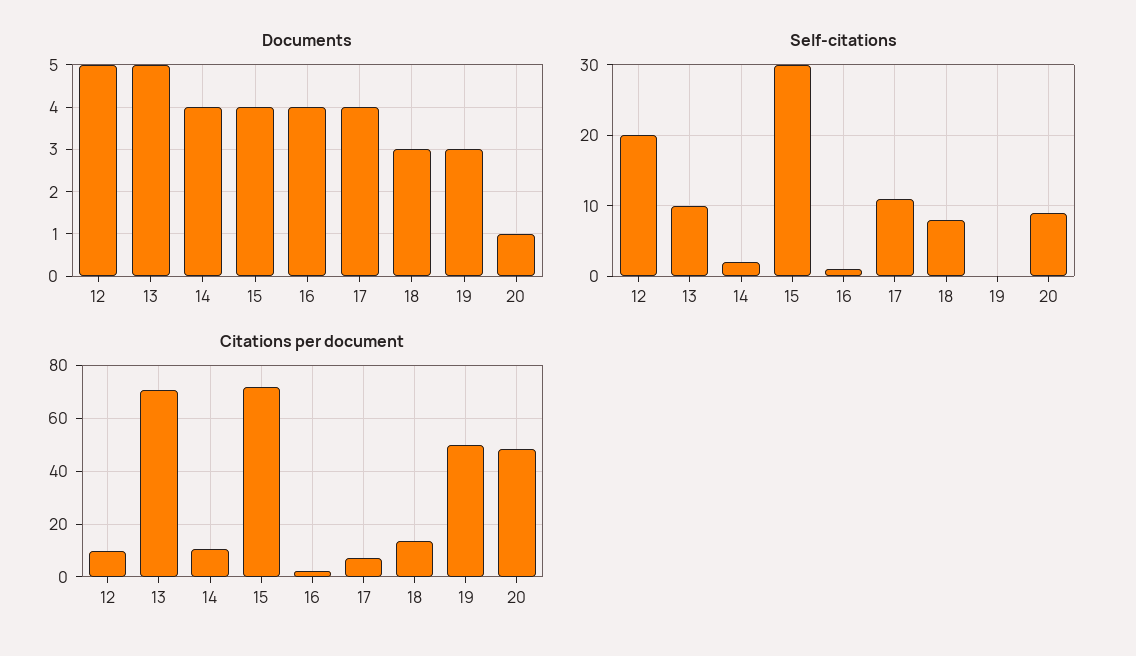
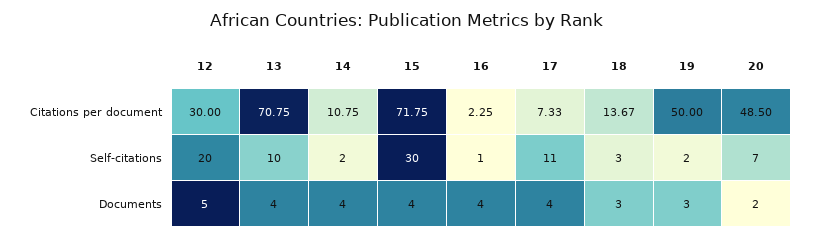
  {
    "Documents": {
      "12": 5,
-     "13": 5,
+     "13": 4,
      "14": 4,
      "15": 4,
      "16": 4,
      "17": 4,
      "18": 3,
      "19": 3,
-     "20": 1
+     "20": 2
    },
    "Self-citations": {
      "12": 20,
      "13": 10,
      "14": 2,
      "15": 30,
      "16": 1,
      "17": 11,
-     "18": 8,
+     "18": 3,
-     "19": 0,
+     "19": 2,
-     "20": 9
+     "20": 7
    },
    "Citations per document": {
-     "12": 10,
+     "12": 30,
      "13": 70.75,
      "14": 10.75,
      "15": 71.75,
      "16": 2.25,
      "17": 7.33,
      "18": 13.67,
      "19": 50,
      "20": 48.5
    }
  }

